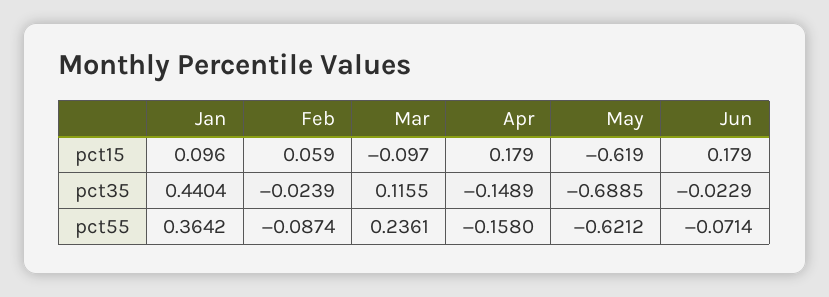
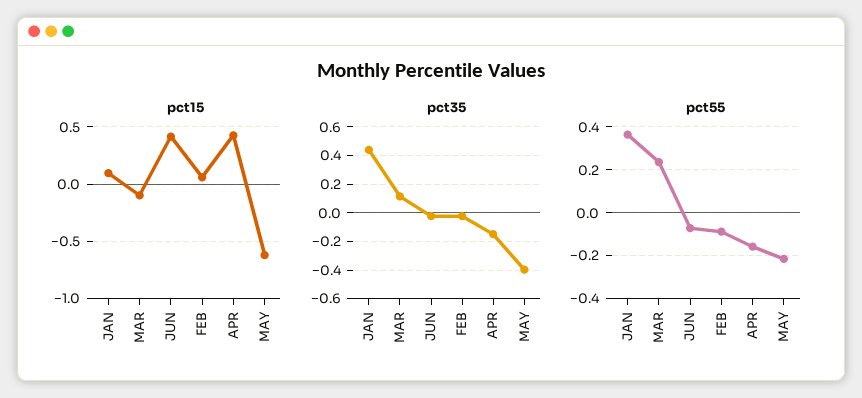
  {
    "pct15": {
      "Jan": 0.096,
      "Feb": 0.059,
      "Mar": -0.097,
-     "Apr": 0.179,
+     "Apr": 0.4,
      "May": -0.619,
-     "Jun": 0.179
+     "Jun": 0.4
    },
    "pct35": {
      "Jan": 0.4404,
      "Feb": -0.0239,
      "Mar": 0.1155,
      "Apr": -0.1489,
-     "May": -0.6885,
+     "May": -0.4,
      "Jun": -0.0229
    },
    "pct55": {
      "Jan": 0.3642,
      "Feb": -0.0874,
      "Mar": 0.2361,
      "Apr": -0.158,
-     "May": -0.6212,
+     "May": -0.2,
      "Jun": -0.0714
    }
  }

